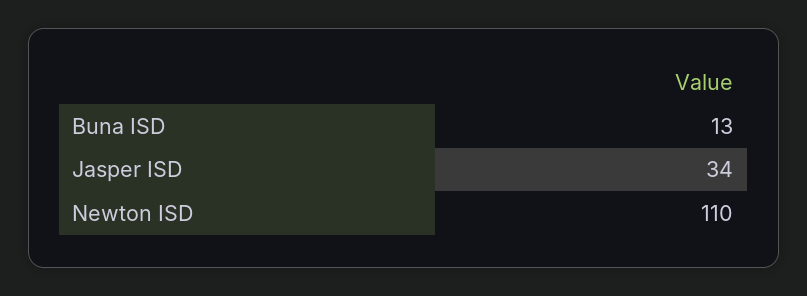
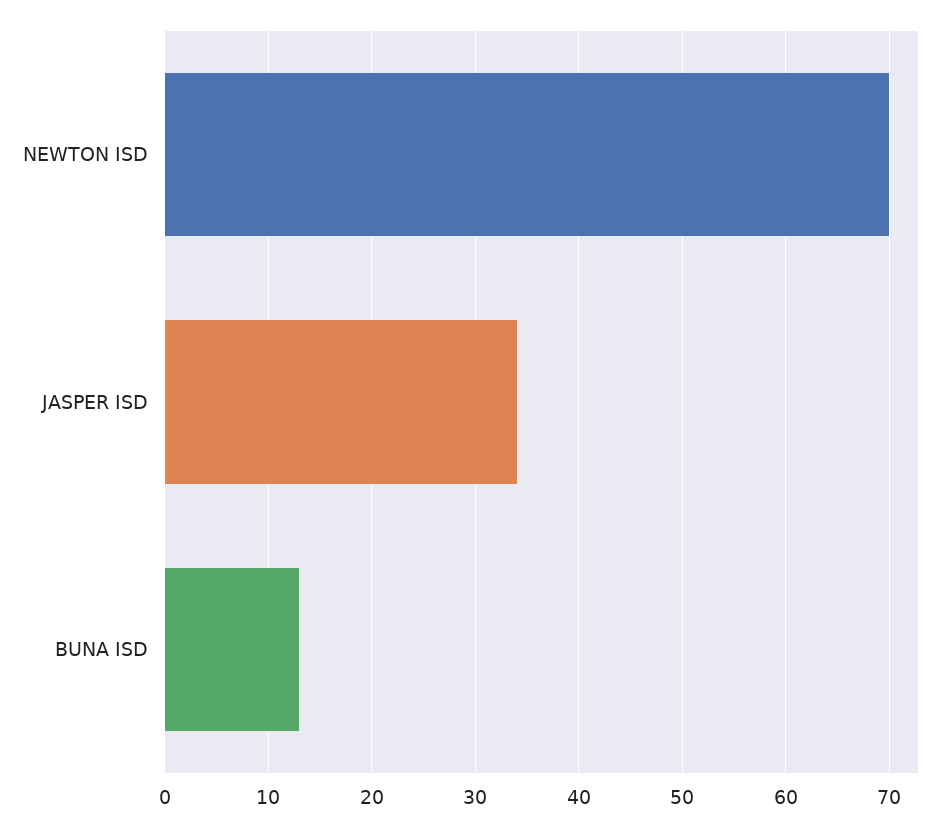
  {
    "Buna ISD": 13,
    "Jasper ISD": 34,
-   "Newton ISD": 110
+   "Newton ISD": 70
  }

